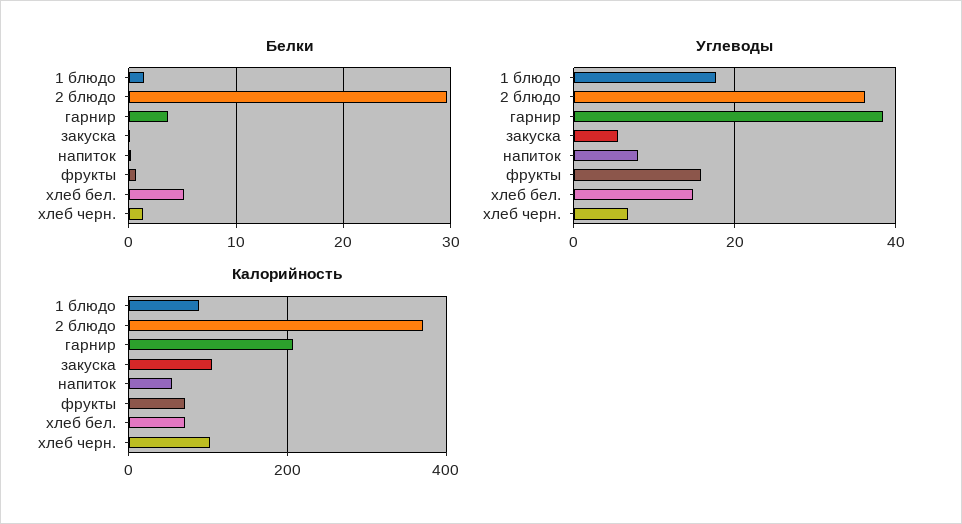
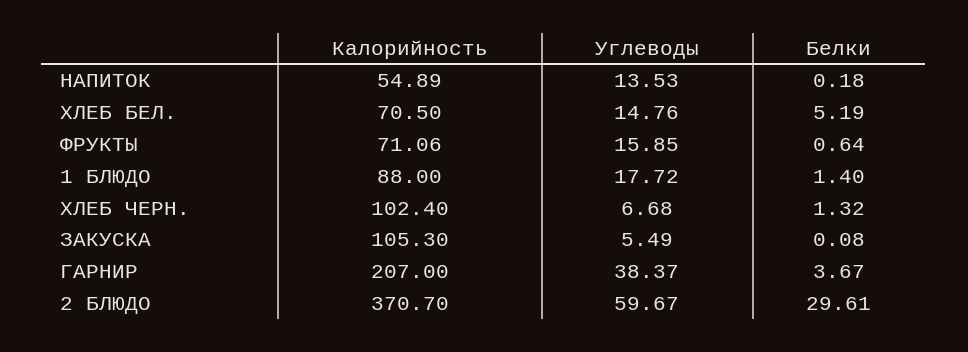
  {
    "Белки": {
      "1 блюдо": 1.4,
      "2 блюдо": 29.61,
      "гарнир": 3.67,
      "закуска": 0.08,
      "напиток": 0.18,
      "фрукты": 0.64,
      "хлеб бел.": 5.19,
      "хлеб черн.": 1.32
    },
    "Углеводы": {
      "1 блюдо": 17.72,
-     "2 блюдо": 36,
+     "2 блюдо": 59.67,
      "гарнир": 38.37,
      "закуска": 5.49,
-     "напиток": 8,
+     "напиток": 13.53,
      "фрукты": 15.85,
      "хлеб бел.": 14.76,
      "хлеб черн.": 6.68
    },
    "Калорийность": {
      "1 блюдо": 88,
      "2 блюдо": 370.7,
      "гарнир": 207,
      "закуска": 105.3,
      "напиток": 54.89,
      "фрукты": 71.06,
      "хлеб бел.": 70.5,
      "хлеб черн.": 102.4
    }
  }

